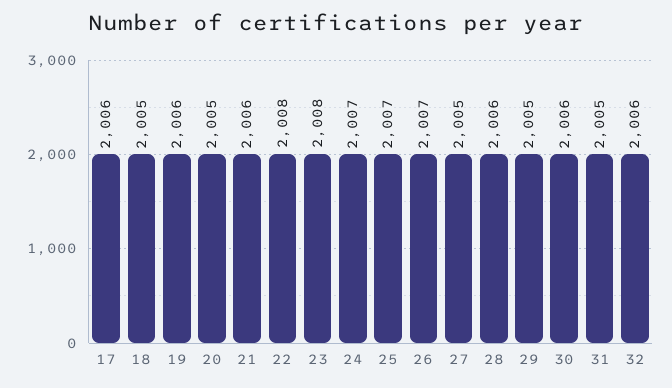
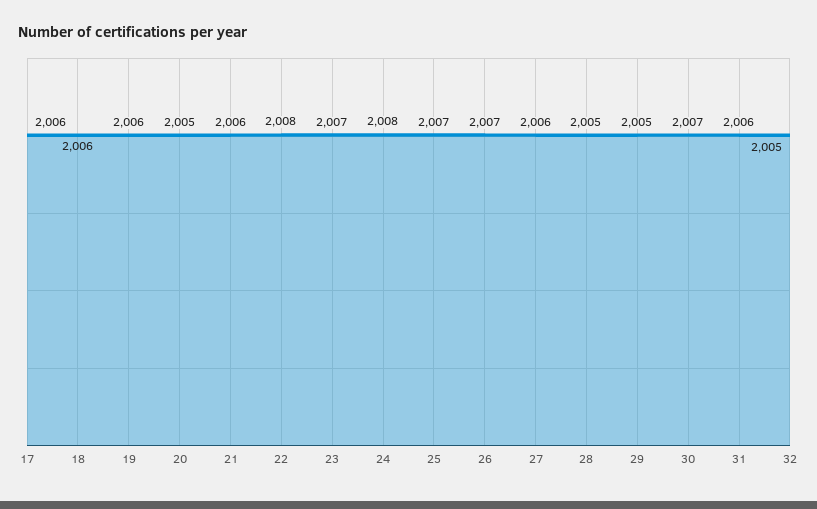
  {
    "17": 2006,
-   "18": 2005,
+   "18": 2006,
    "19": 2006,
    "20": 2005,
    "21": 2006,
    "22": 2008,
-   "23": 2008,
+   "23": 2007,
-   "24": 2007,
+   "24": 2008,
    "25": 2007,
    "26": 2007,
-   "27": 2005,
+   "27": 2006,
-   "28": 2006,
+   "28": 2005,
    "29": 2005,
-   "30": 2006,
+   "30": 2007,
-   "31": 2005,
+   "31": 2006,
-   "32": 2006
+   "32": 2005
  }

